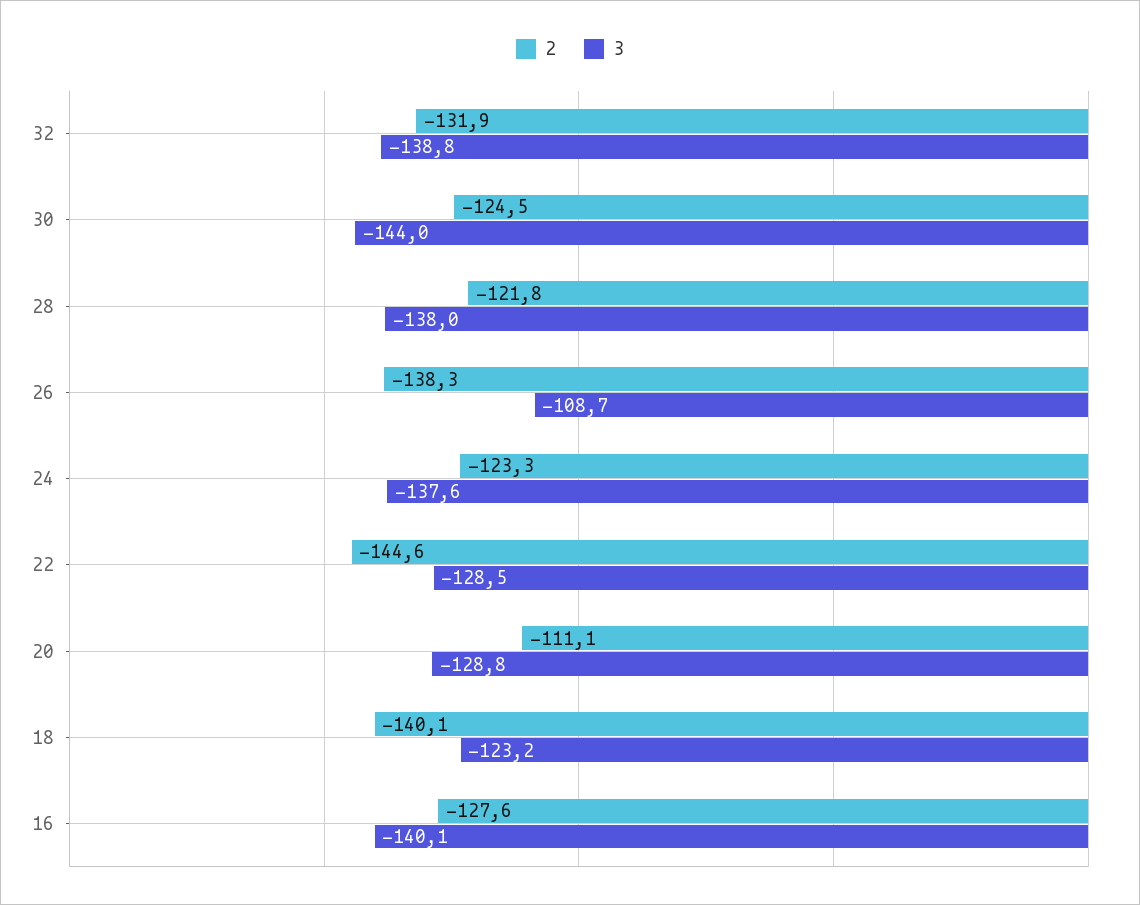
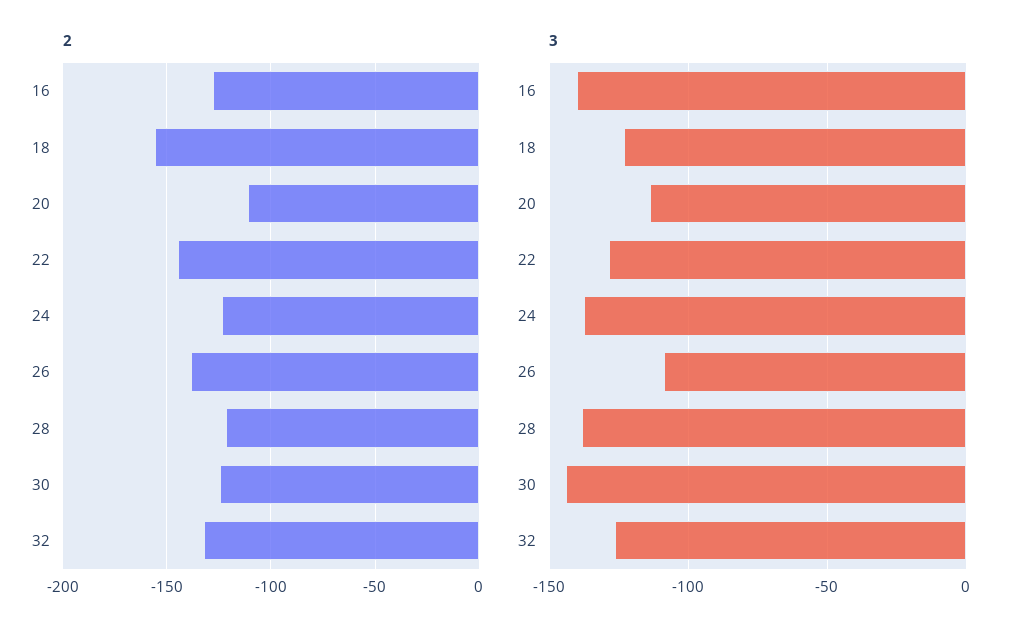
  {
    "2": {
      "32": -131.9,
      "30": -124.5,
      "28": -121.8,
      "26": -138.3,
      "24": -123.3,
      "22": -144.6,
      "20": -111.1,
-     "18": -140.1,
+     "18": -155,
      "16": -127.6
    },
    "3": {
-     "32": -138.8,
+     "32": -125,
      "30": -144,
      "28": -138,
      "26": -108.7,
      "24": -137.6,
      "22": -128.5,
-     "20": -128.8,
+     "20": -115,
      "18": -123.2,
      "16": -140.1
    }
  }

